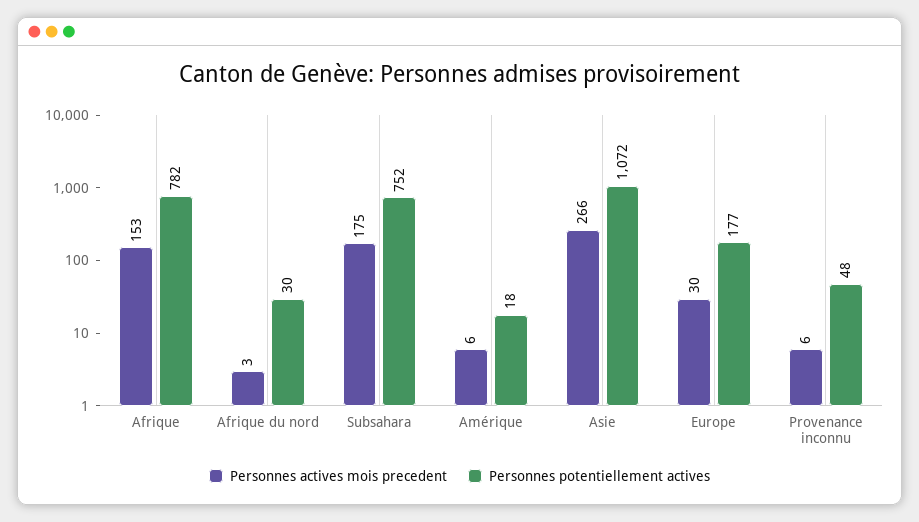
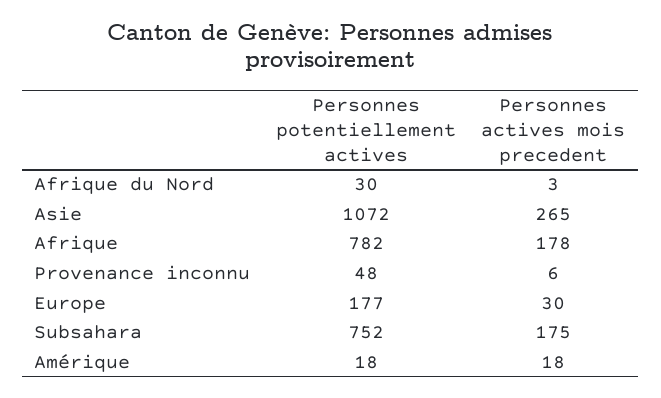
  {
    "Personnes actives mois precedent": {
-     "Afrique": 153,
+     "Afrique": 178,
      "Afrique du nord": 3,
      "Subsahara": 175,
-     "Amérique": 6,
+     "Amérique": 18,
-     "Asie": 266,
+     "Asie": 265,
      "Europe": 30,
      "Provenance inconnu": 6
    },
    "Personnes potentiellement actives": {
      "Afrique": 782,
      "Afrique du nord": 30,
      "Subsahara": 752,
      "Amérique": 18,
      "Asie": 1072,
      "Europe": 177,
      "Provenance inconnu": 48
    }
  }

